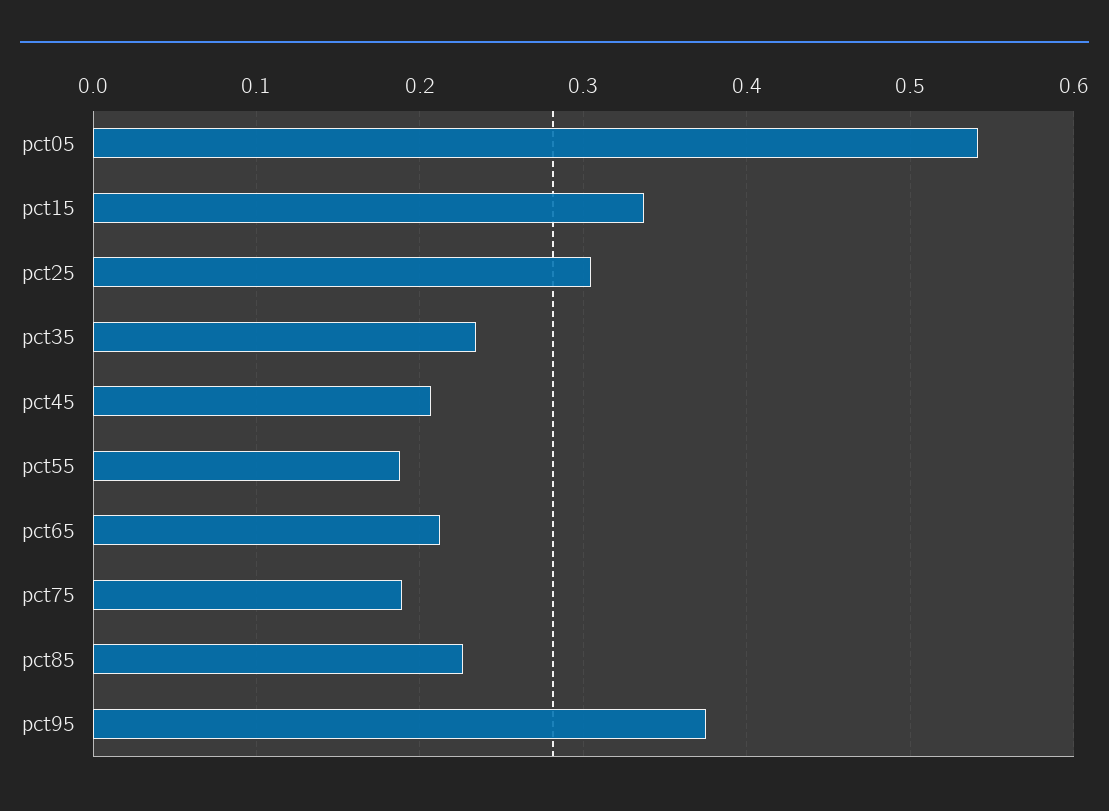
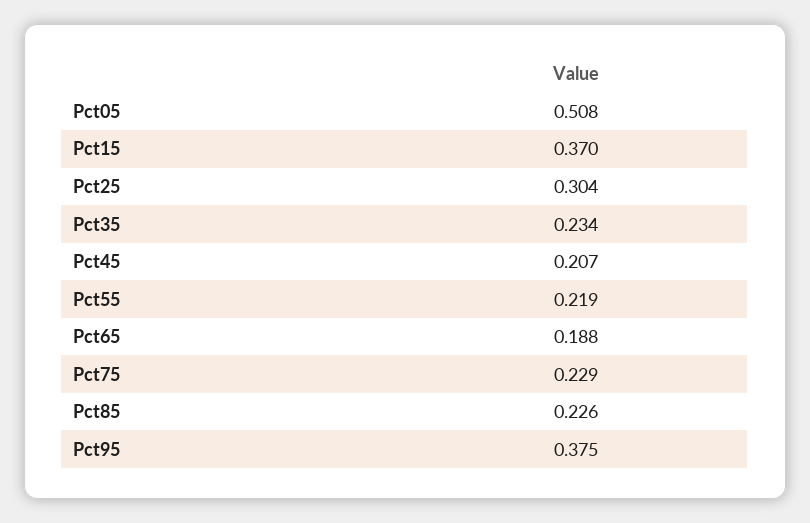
  {
-   "pct05": 0.54,
+   "pct05": 0.508,
-   "pct15": 0.34,
+   "pct15": 0.37,
    "pct25": 0.304,
    "pct35": 0.234,
    "pct45": 0.207,
-   "pct55": 0.19,
+   "pct55": 0.219,
-   "pct65": 0.21,
+   "pct65": 0.188,
-   "pct75": 0.19,
+   "pct75": 0.229,
    "pct85": 0.226,
    "pct95": 0.375
  }

